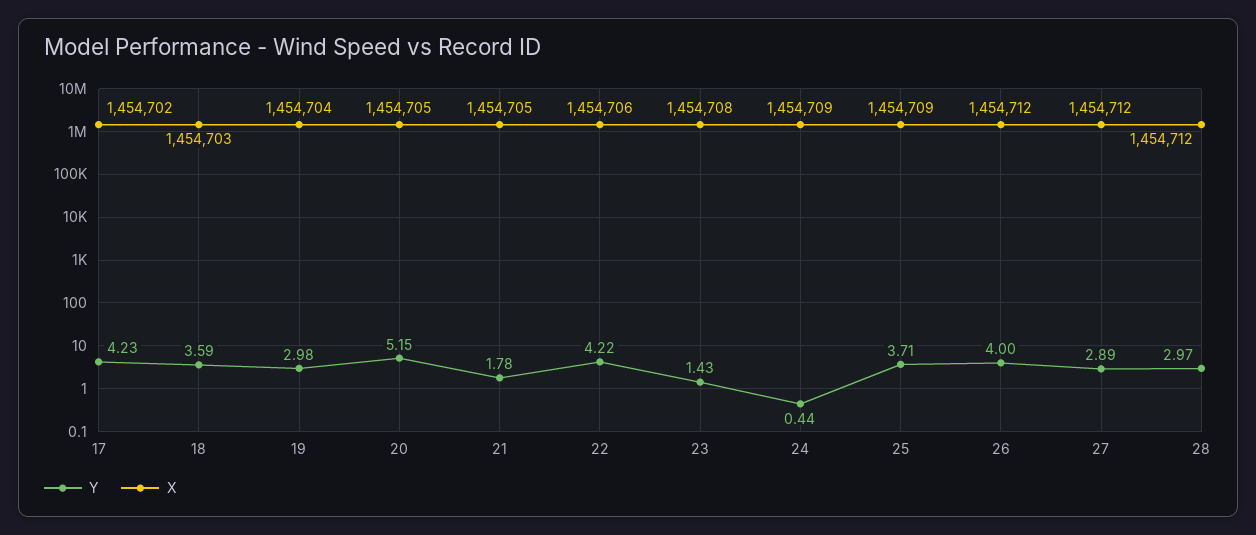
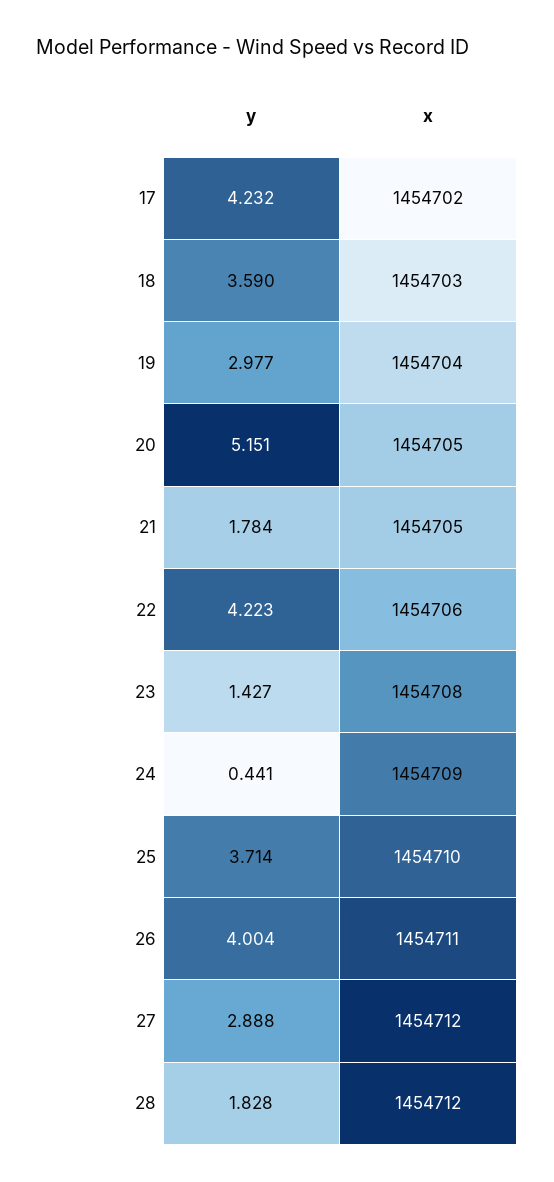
  {
    "Y": {
      "17": 4.232,
      "18": 3.59,
      "19": 2.977,
      "20": 5.151,
      "21": 1.784,
      "22": 4.223,
      "23": 1.427,
      "24": 0.441,
      "25": 3.714,
      "26": 4.004,
      "27": 2.888,
-     "28": 2.97
+     "28": 1.828
    },
    "X": {
      "17": 1454702,
      "18": 1454703,
      "19": 1454704,
      "20": 1454705,
      "21": 1454705,
      "22": 1454706,
      "23": 1454708,
      "24": 1454709,
-     "25": 1454709,
+     "25": 1454710,
-     "26": 1454712,
+     "26": 1454711,
      "27": 1454712,
      "28": 1454712
    }
  }

